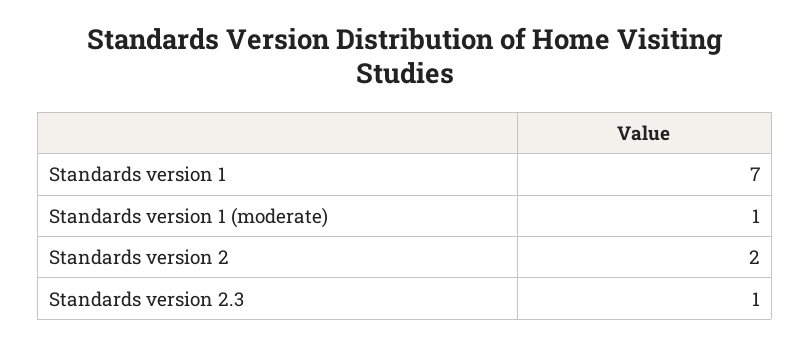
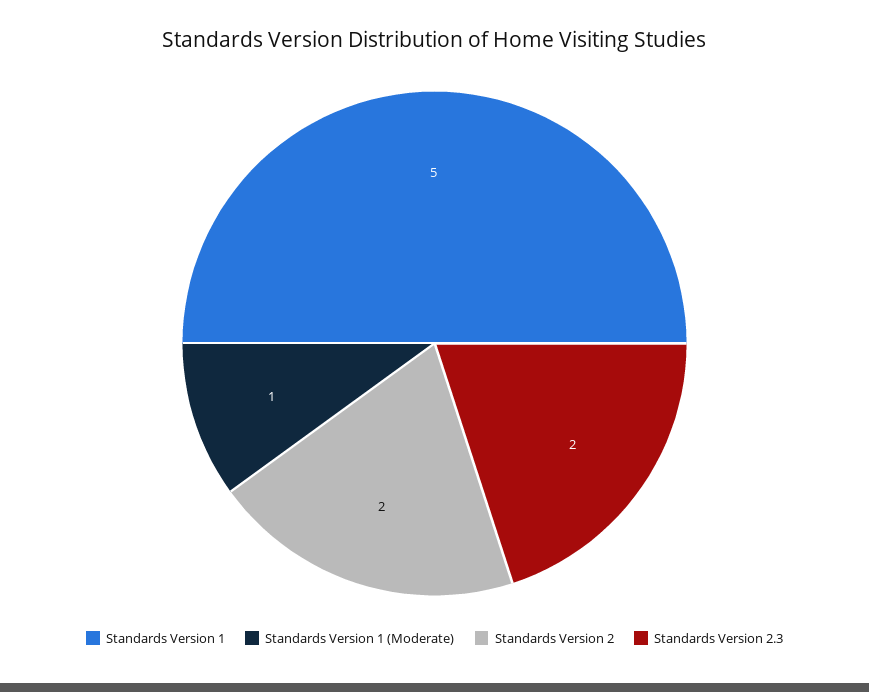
  {
-   "Standards version 1": 7,
+   "Standards version 1": 5,
    "Standards version 1 (moderate)": 1,
    "Standards version 2": 2,
-   "Standards version 2.3": 1
+   "Standards version 2.3": 2
  }

